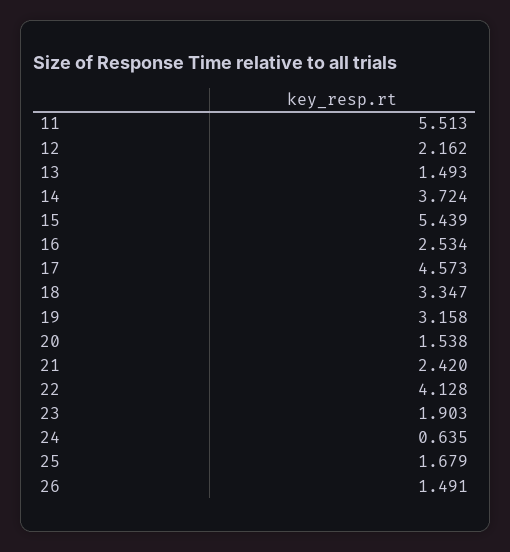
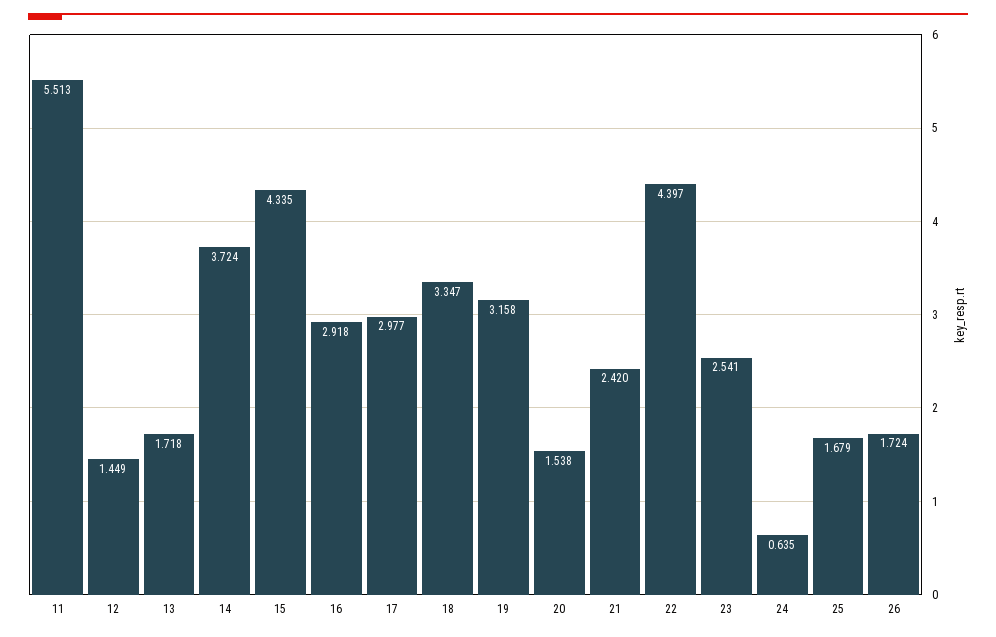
  {
    "11": 5.513,
-   "12": 2.162,
+   "12": 1.449,
-   "13": 1.493,
+   "13": 1.718,
    "14": 3.724,
-   "15": 5.439,
+   "15": 4.335,
-   "16": 2.534,
+   "16": 2.918,
-   "17": 4.573,
+   "17": 2.977,
    "18": 3.347,
    "19": 3.158,
    "20": 1.538,
    "21": 2.42,
-   "22": 4.128,
+   "22": 4.397,
-   "23": 1.903,
+   "23": 2.541,
    "24": 0.635,
    "25": 1.679,
-   "26": 1.491
+   "26": 1.724
  }

